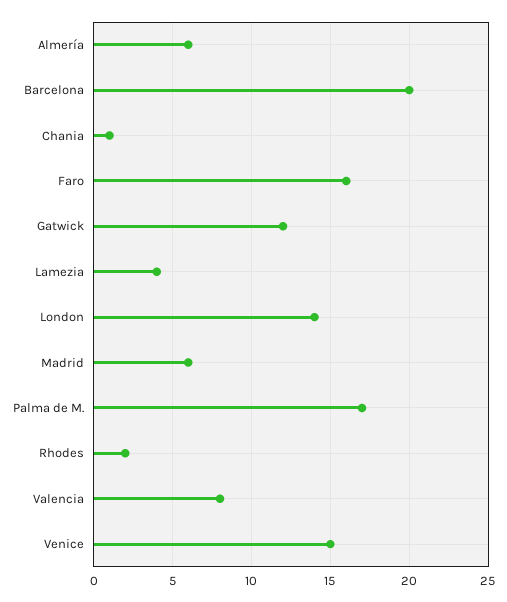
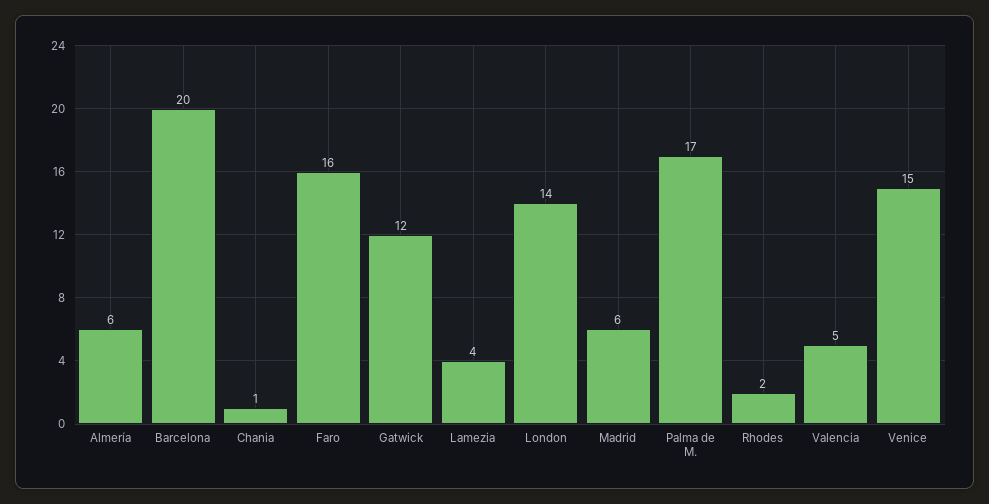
  {
    "Almería": 6,
    "Barcelona": 20,
    "Chania": 1,
    "Faro": 16,
    "Gatwick": 12,
    "Lamezia": 4,
    "London": 14,
    "Madrid": 6,
    "Palma de M.": 17,
    "Rhodes": 2,
-   "Valencia": 8,
+   "Valencia": 5,
    "Venice": 15
  }

